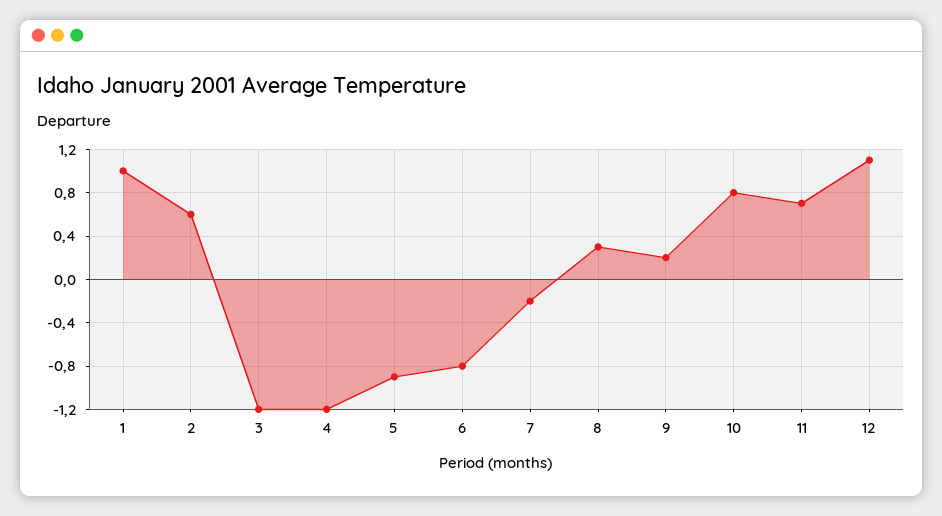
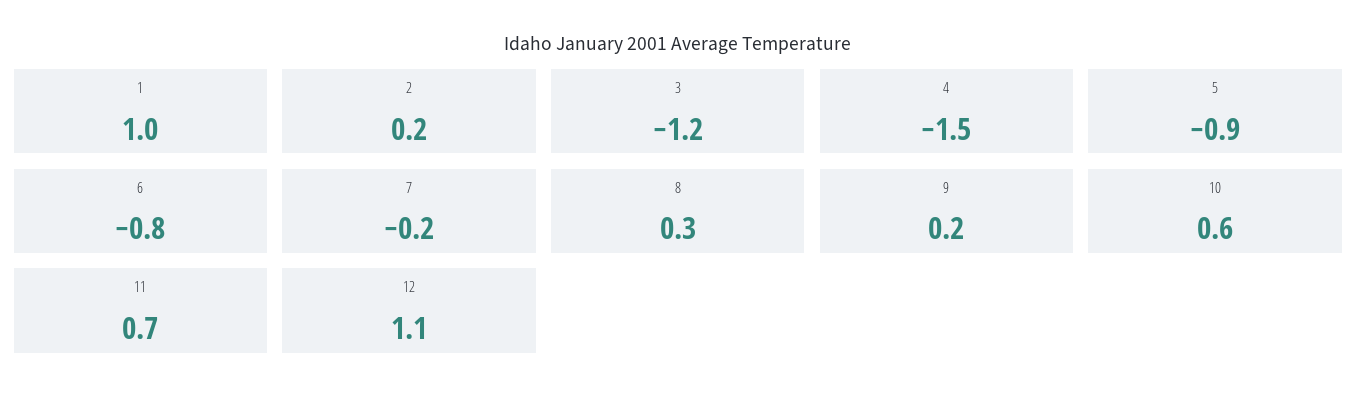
  {
    "1": 1,
-   "2": 0.6,
+   "2": 0.2,
    "3": -1.2,
-   "4": -1.2,
+   "4": -1.5,
    "5": -0.9,
    "6": -0.8,
    "7": -0.2,
    "8": 0.3,
    "9": 0.2,
-   "10": 0.8,
+   "10": 0.6,
    "11": 0.7,
    "12": 1.1
  }

